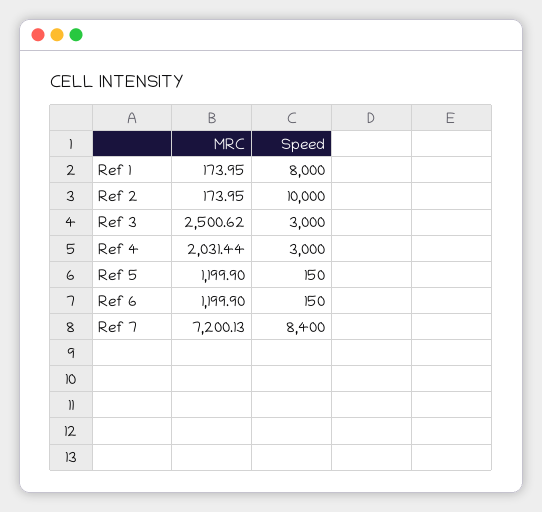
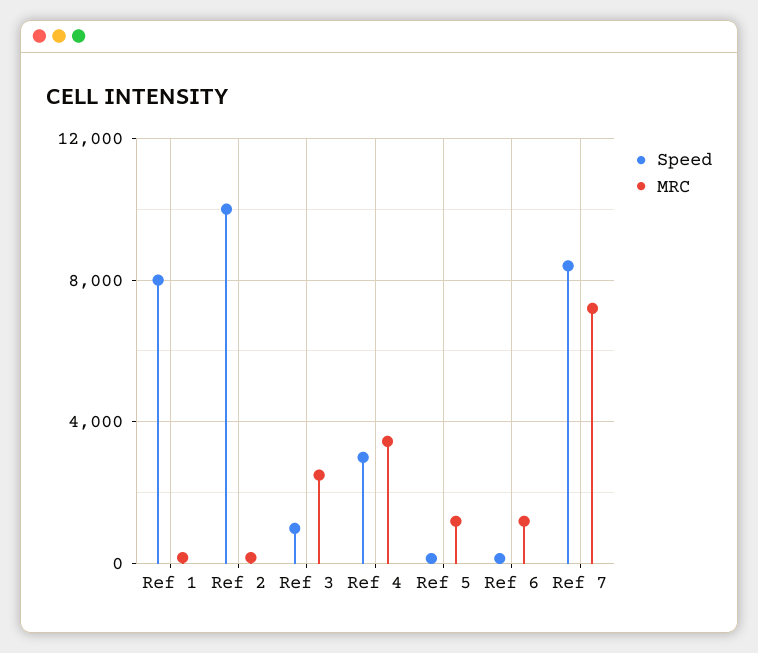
  {
    "MRC": {
      "Ref 1": 173.95,
      "Ref 2": 173.95,
      "Ref 3": 2500.62,
-     "Ref 4": 2031.44,
+     "Ref 4": 3500,
      "Ref 5": 1199.9,
      "Ref 6": 1199.9,
      "Ref 7": 7200.13
    },
    "Speed": {
      "Ref 1": 8000,
      "Ref 2": 10000,
-     "Ref 3": 3000,
+     "Ref 3": 1000,
      "Ref 4": 3000,
      "Ref 5": 150,
      "Ref 6": 150,
      "Ref 7": 8400
    }
  }

